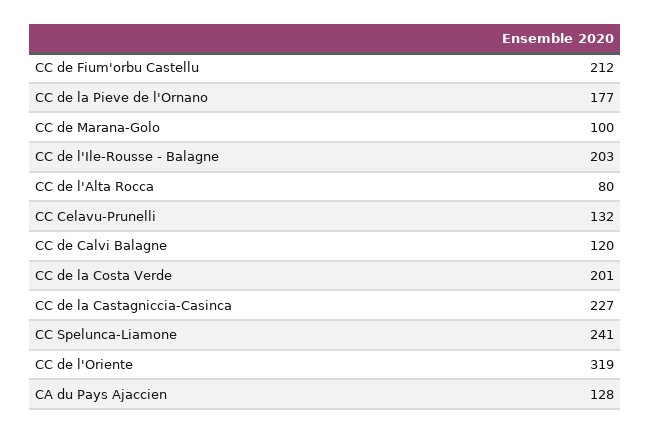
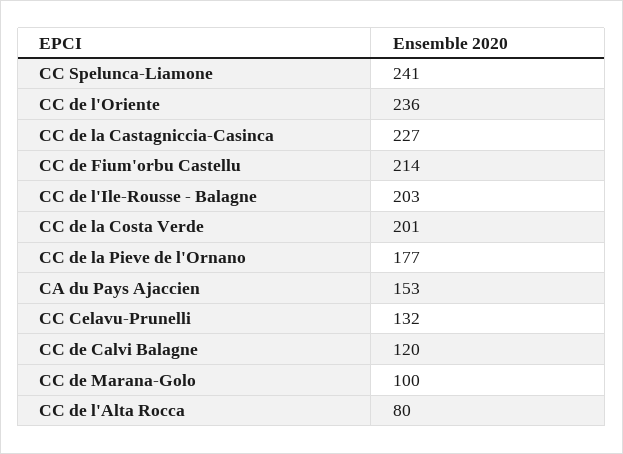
  {
-   "CC de Fium'orbu Castellu": 212,
+   "CC de Fium'orbu Castellu": 214,
    "CC de la Pieve de l'Ornano": 177,
    "CC de Marana-Golo": 100,
    "CC de l'Ile-Rousse - Balagne": 203,
    "CC de l'Alta Rocca": 80,
    "CC Celavu-Prunelli": 132,
    "CC de Calvi Balagne": 120,
    "CC de la Costa Verde": 201,
    "CC de la Castagniccia-Casinca": 227,
    "CC Spelunca-Liamone": 241,
-   "CC de l'Oriente": 319,
+   "CC de l'Oriente": 236,
-   "CA du Pays Ajaccien": 128
+   "CA du Pays Ajaccien": 153
  }

